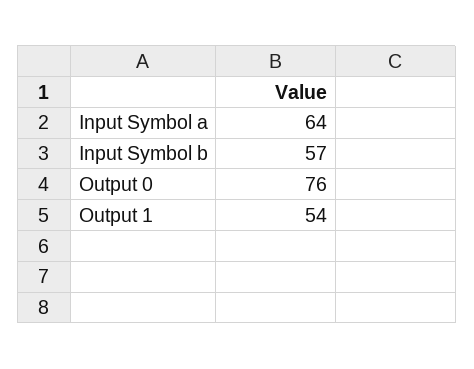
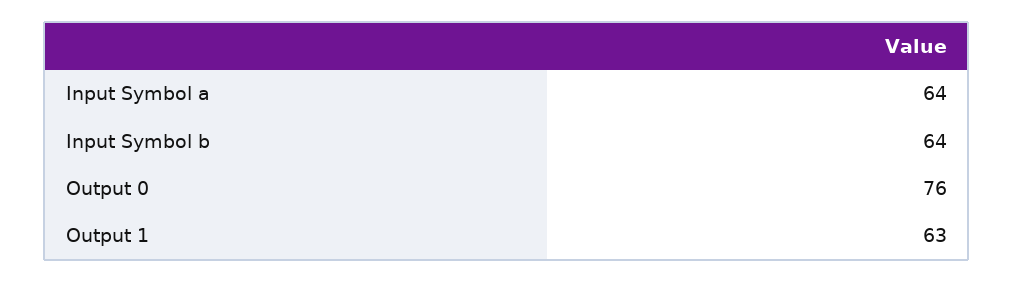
  {
    "Input Symbol a": 64,
-   "Input Symbol b": 57,
+   "Input Symbol b": 64,
    "Output 0": 76,
-   "Output 1": 54
+   "Output 1": 63
  }

